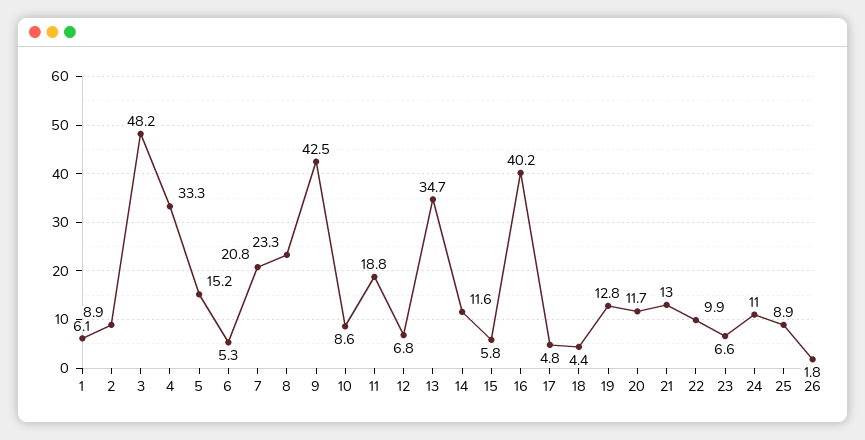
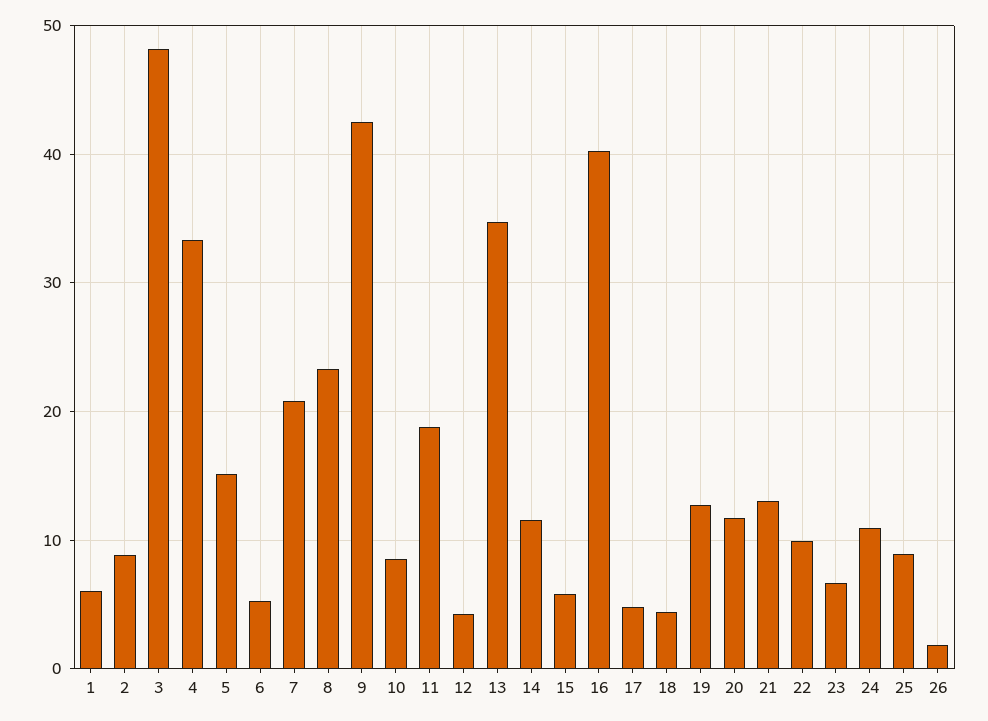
  {
    "1": 6.1,
    "2": 8.9,
    "3": 48.2,
    "4": 33.3,
    "5": 15.2,
    "6": 5.3,
    "7": 20.8,
    "8": 23.3,
    "9": 42.5,
    "10": 8.6,
    "11": 18.8,
-   "12": 6.8,
+   "12": 4,
    "13": 34.7,
    "14": 11.6,
    "15": 5.8,
    "16": 40.2,
    "17": 4.8,
    "18": 4.4,
    "19": 12.8,
    "20": 11.7,
    "21": 13,
    "22": 9.9,
    "23": 6.6,
    "24": 11,
    "25": 8.9,
    "26": 1.8
  }

